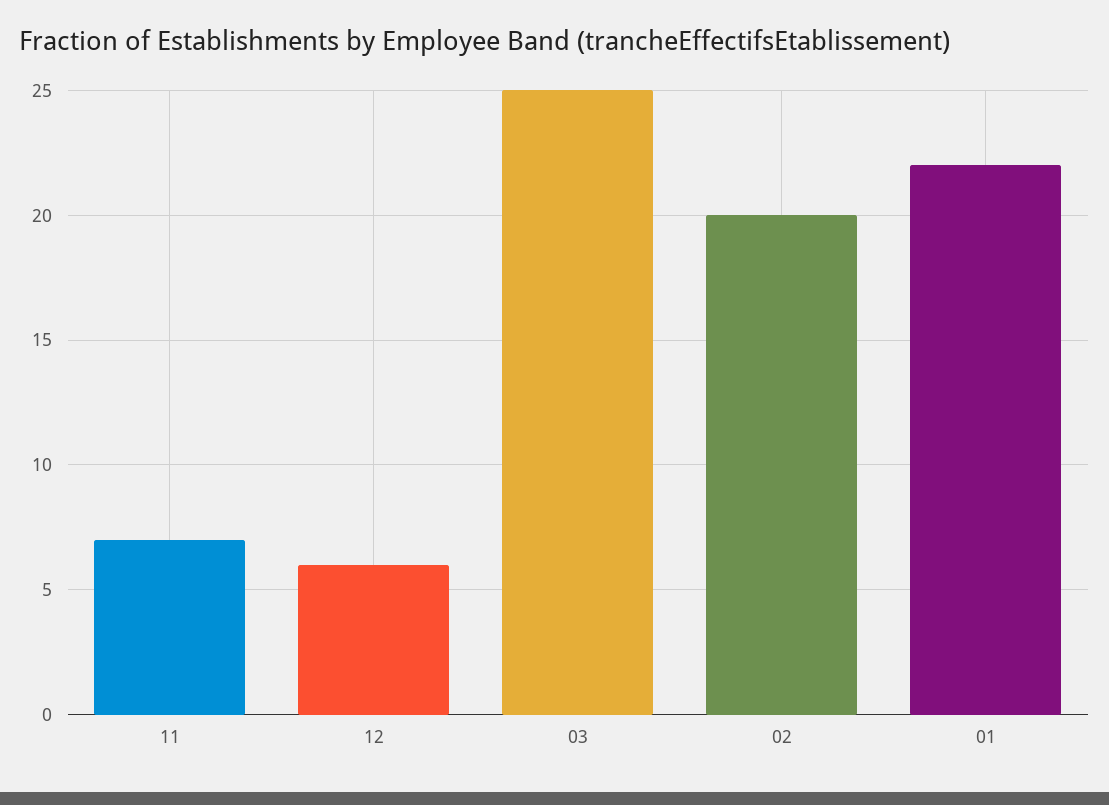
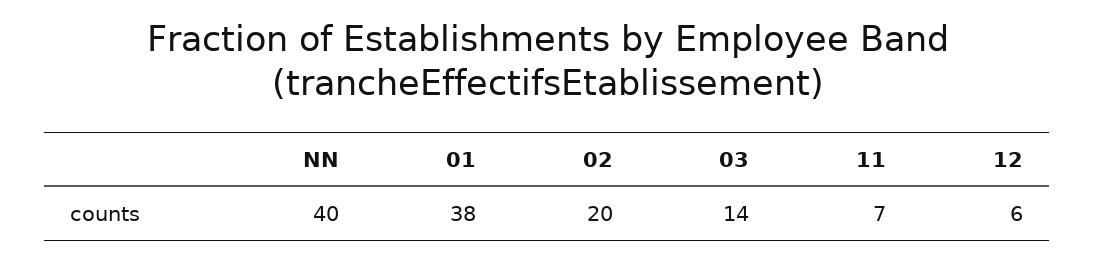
  {
    "11": 7,
    "12": 6,
-   "03": 25,
+   "03": 14,
    "02": 20,
-   "01": 22
+   "01": 38,
+   "NN": 40
  }

